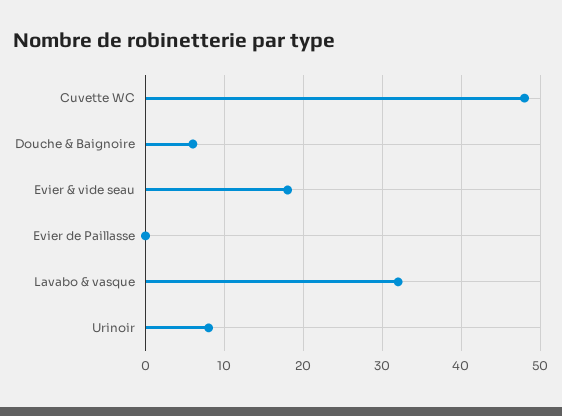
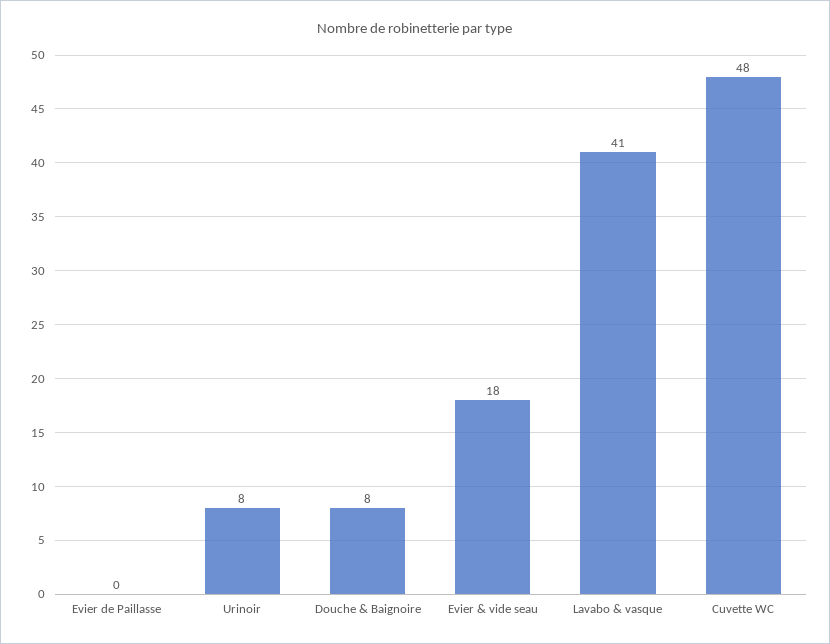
  {
    "Cuvette WC": 48,
-   "Douche & Baignoire": 6,
+   "Douche & Baignoire": 8,
    "Evier & vide seau": 18,
    "Evier de Paillasse": 0,
-   "Lavabo & vasque": 32,
+   "Lavabo & vasque": 41,
    "Urinoir": 8
  }

